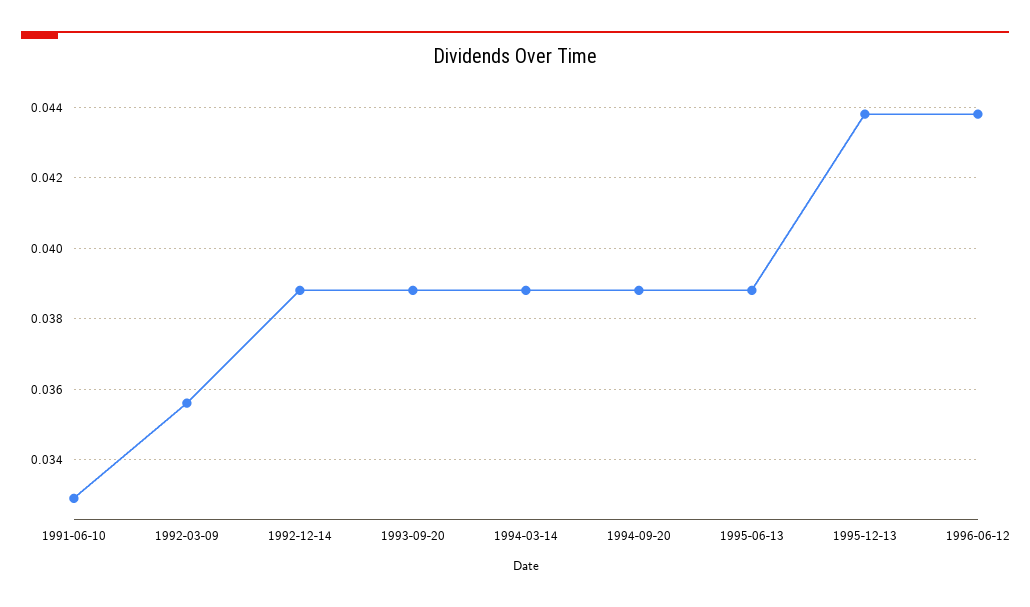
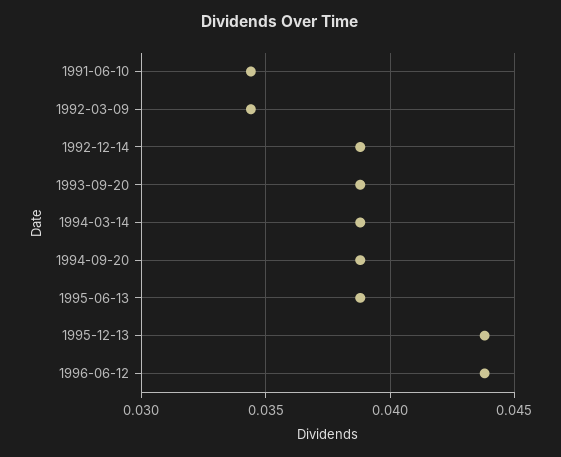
  {
-   "1991-06-10": 0.033,
+   "1991-06-10": 0.0345,
-   "1992-03-09": 0.0355,
+   "1992-03-09": 0.0345,
    "1992-12-14": 0.039,
    "1993-09-20": 0.039,
    "1994-03-14": 0.039,
    "1994-09-20": 0.039,
    "1995-06-13": 0.039,
    "1995-12-13": 0.044,
    "1996-06-12": 0.044
  }

